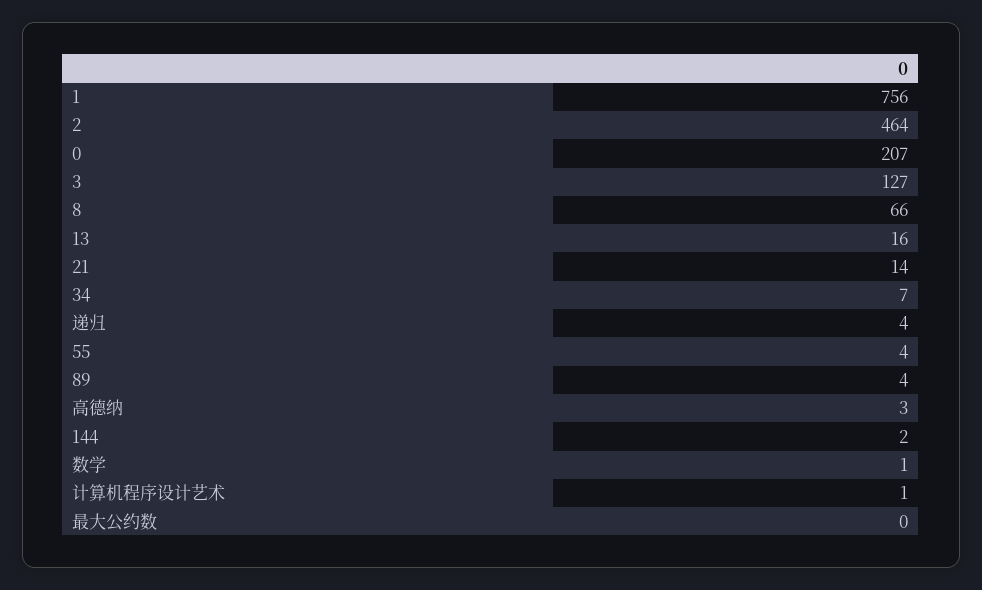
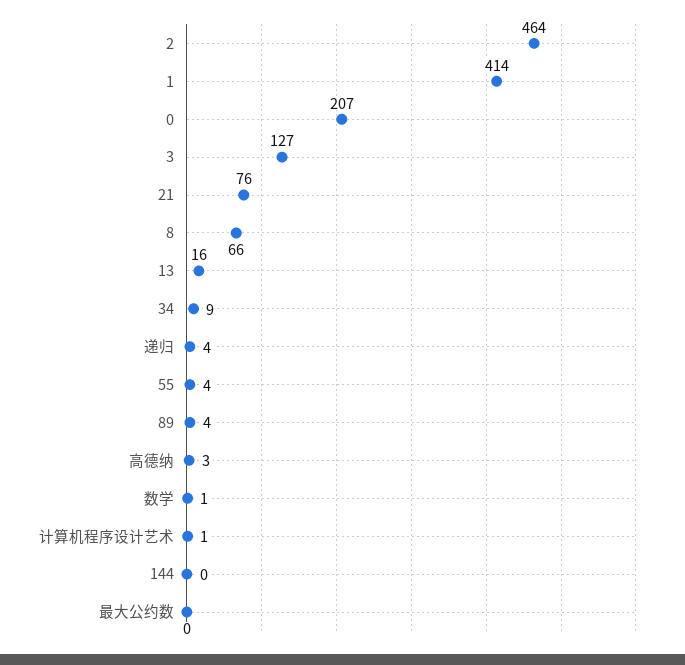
  {
-   "1": 756,
+   "1": 414,
    "2": 464,
    "0": 207,
    "3": 127,
    "8": 66,
    "13": 16,
-   "21": 14,
+   "21": 76,
-   "34": 7,
+   "34": 9,
    "递归": 4,
    "55": 4,
    "89": 4,
    "高德纳": 3,
-   "144": 2,
+   "144": 0,
    "数学": 1,
    "计算机程序设计艺术": 1,
    "最大公约数": 0
  }

